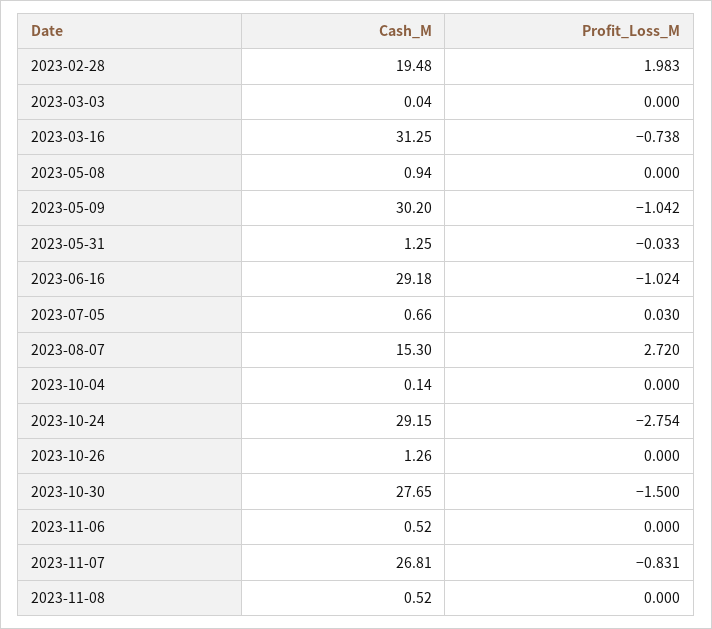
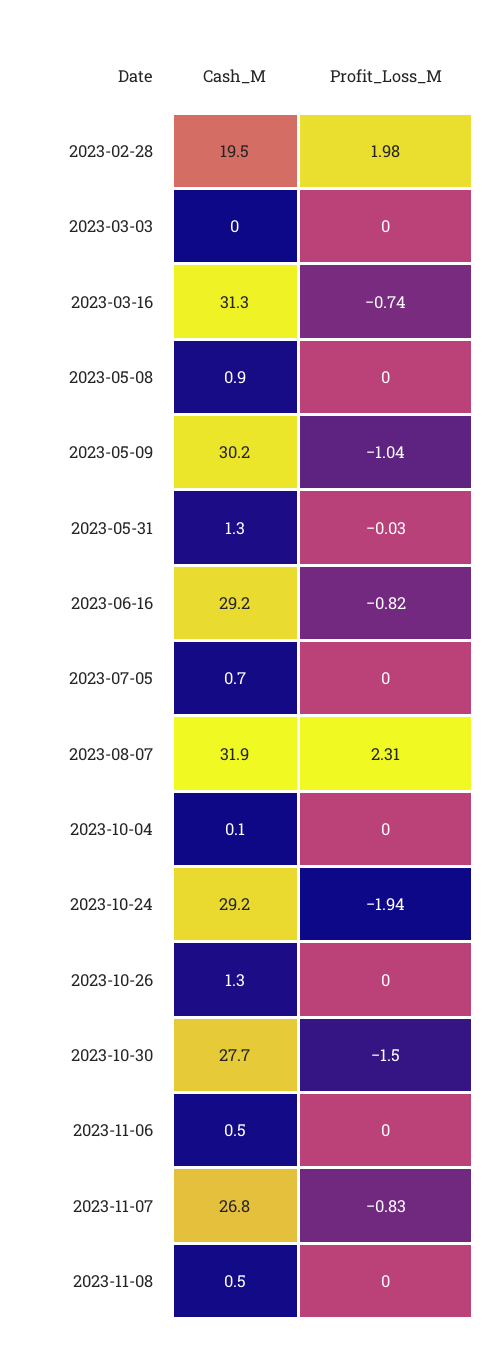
  {
    "Cash_M": {
      "2023-02-28": 19.48,
      "2023-03-03": 0.04,
      "2023-03-16": 31.25,
      "2023-05-08": 0.94,
      "2023-05-09": 30.2,
      "2023-05-31": 1.25,
      "2023-06-16": 29.18,
      "2023-07-05": 0.66,
-     "2023-08-07": 15.3,
+     "2023-08-07": 31.9,
      "2023-10-04": 0.14,
      "2023-10-24": 29.15,
      "2023-10-26": 1.26,
      "2023-10-30": 27.65,
      "2023-11-06": 0.52,
      "2023-11-07": 26.81,
      "2023-11-08": 0.52
    },
    "Profit_Loss_M": {
      "2023-02-28": 1.983,
      "2023-03-03": 0,
      "2023-03-16": -0.738,
      "2023-05-08": 0,
      "2023-05-09": -1.042,
      "2023-05-31": -0.033,
-     "2023-06-16": -1.024,
+     "2023-06-16": -0.82,
-     "2023-07-05": 0.03,
+     "2023-07-05": 0,
-     "2023-08-07": 2.72,
+     "2023-08-07": 2.31,
      "2023-10-04": 0,
-     "2023-10-24": -2.754,
+     "2023-10-24": -1.94,
      "2023-10-26": 0,
      "2023-10-30": -1.5,
      "2023-11-06": 0,
      "2023-11-07": -0.831,
      "2023-11-08": 0
    }
  }

